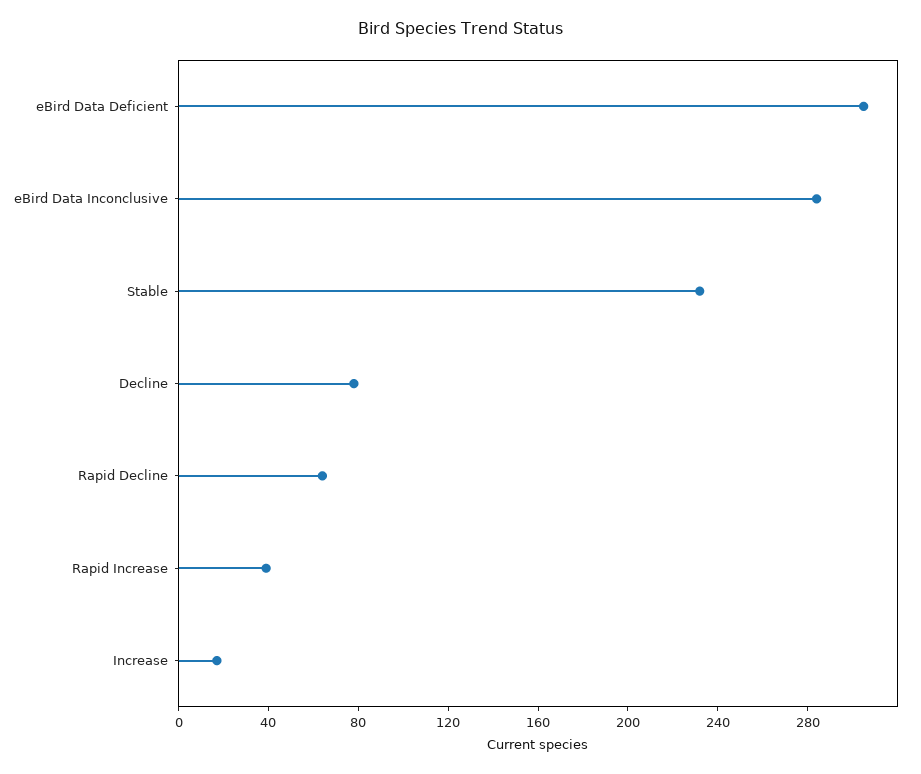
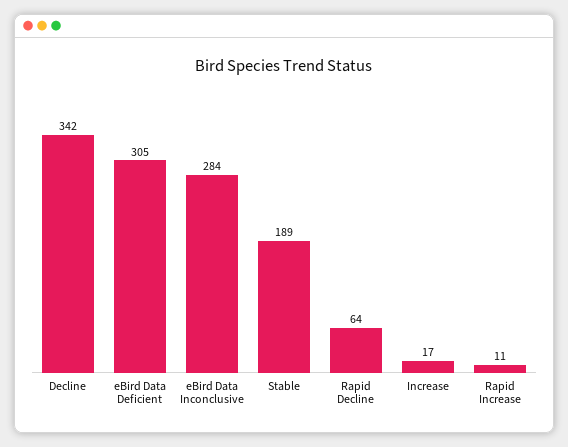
  {
    "eBird Data Deficient": 305,
    "eBird Data Inconclusive": 284,
-   "Stable": 230,
+   "Stable": 189,
-   "Decline": 80,
+   "Decline": 342,
    "Rapid Decline": 64,
-   "Rapid Increase": 40,
+   "Rapid Increase": 11,
    "Increase": 17
  }

